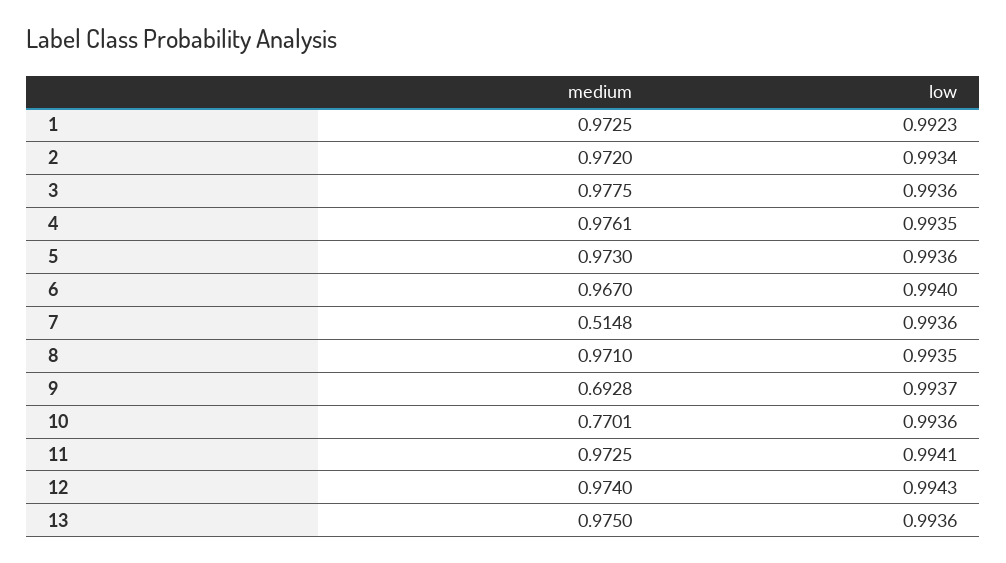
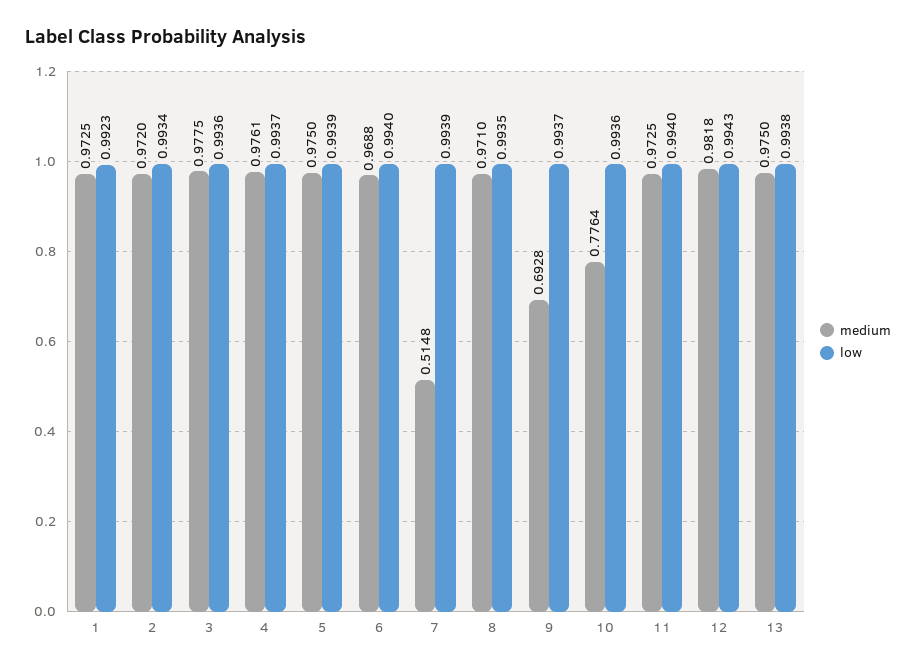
  {
    "medium": {
      "1": 0.9725,
      "2": 0.972,
      "3": 0.9775,
      "4": 0.9761,
-     "5": 0.973,
+     "5": 0.975,
-     "6": 0.967,
+     "6": 0.9688,
      "7": 0.5148,
      "8": 0.971,
      "9": 0.6928,
-     "10": 0.7701,
+     "10": 0.7764,
      "11": 0.9725,
-     "12": 0.974,
+     "12": 0.9818,
      "13": 0.975
    },
    "low": {
      "1": 0.9923,
      "2": 0.9934,
      "3": 0.9936,
-     "4": 0.9935,
+     "4": 0.9937,
-     "5": 0.9936,
+     "5": 0.9939,
      "6": 0.994,
-     "7": 0.9936,
+     "7": 0.9939,
      "8": 0.9935,
      "9": 0.9937,
      "10": 0.9936,
-     "11": 0.9941,
+     "11": 0.994,
      "12": 0.9943,
-     "13": 0.9936
+     "13": 0.9938
    }
  }

